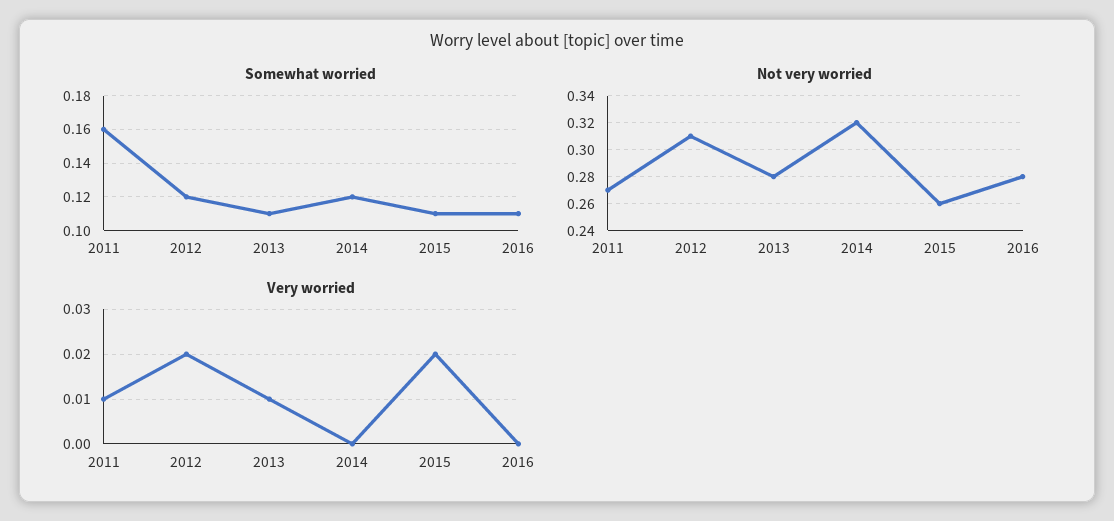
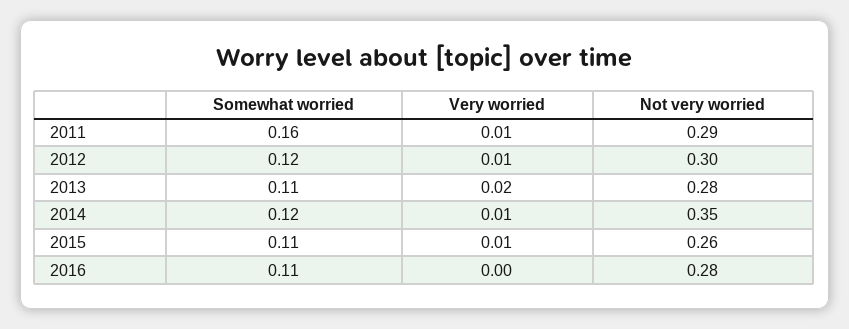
  {
    "Somewhat worried": {
      "2011": 0.16,
      "2012": 0.12,
      "2013": 0.11,
      "2014": 0.12,
      "2015": 0.11,
      "2016": 0.11
    },
    "Not very worried": {
-     "2011": 0.27,
+     "2011": 0.29,
-     "2012": 0.31,
+     "2012": 0.3,
      "2013": 0.28,
-     "2014": 0.32,
+     "2014": 0.35,
      "2015": 0.26,
      "2016": 0.28
    },
    "Very worried": {
      "2011": 0.01,
-     "2012": 0.02,
+     "2012": 0.01,
-     "2013": 0.01,
+     "2013": 0.02,
-     "2014": 0,
+     "2014": 0.01,
-     "2015": 0.02,
+     "2015": 0.01,
      "2016": 0
    }
  }

